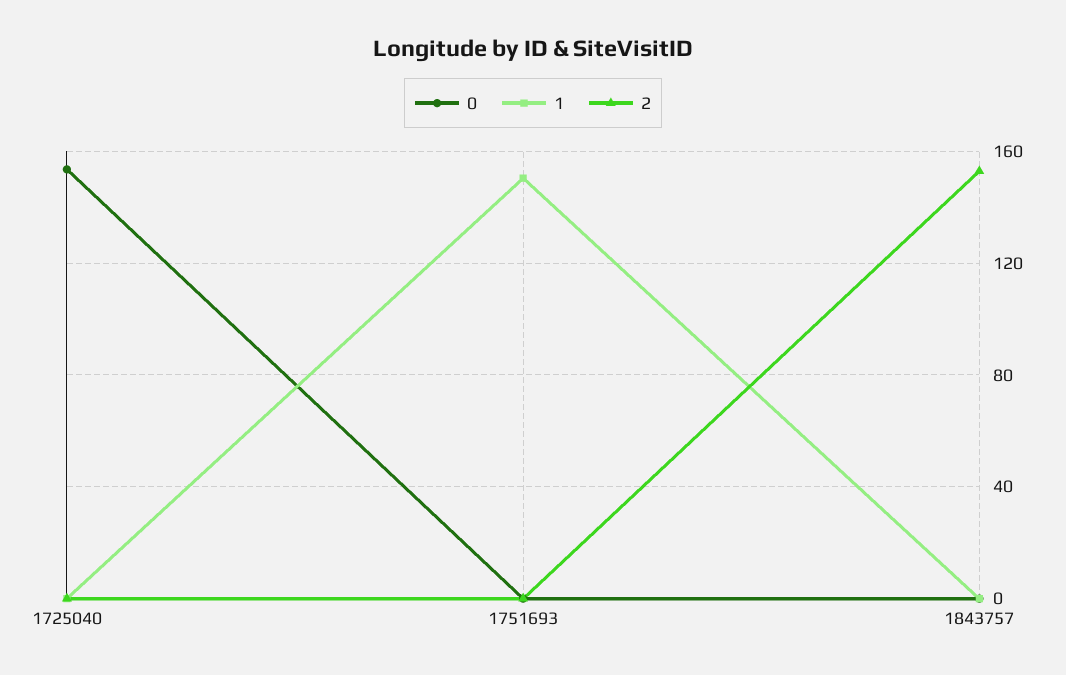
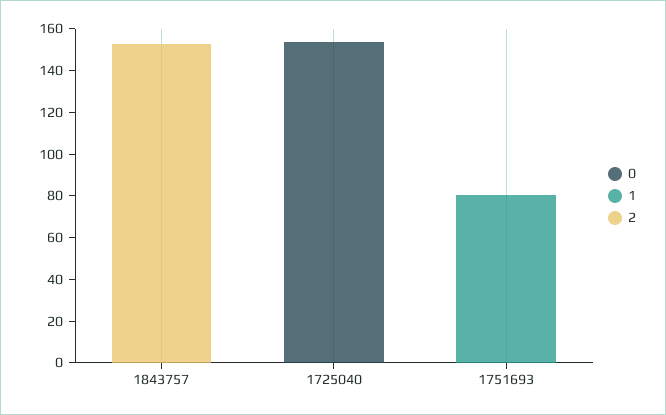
  {
    "0": {
      "1725040": 155,
      "1751693": 0,
      "1843757": 0
    },
    "1": {
      "1725040": 0,
-     "1751693": 150,
+     "1751693": 80,
      "1843757": 0
    },
    "2": {
      "1725040": 0,
      "1751693": 0,
      "1843757": 155
    }
  }

